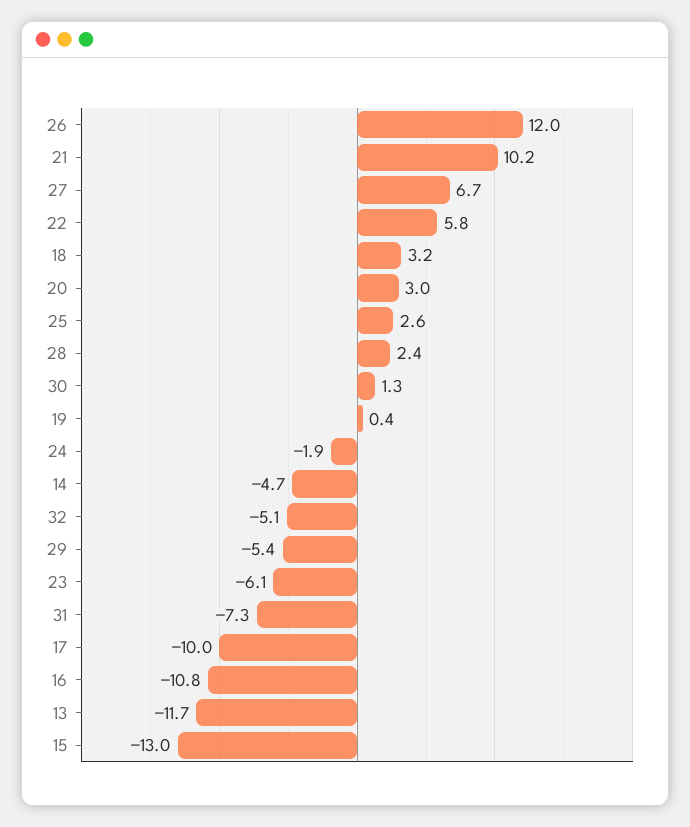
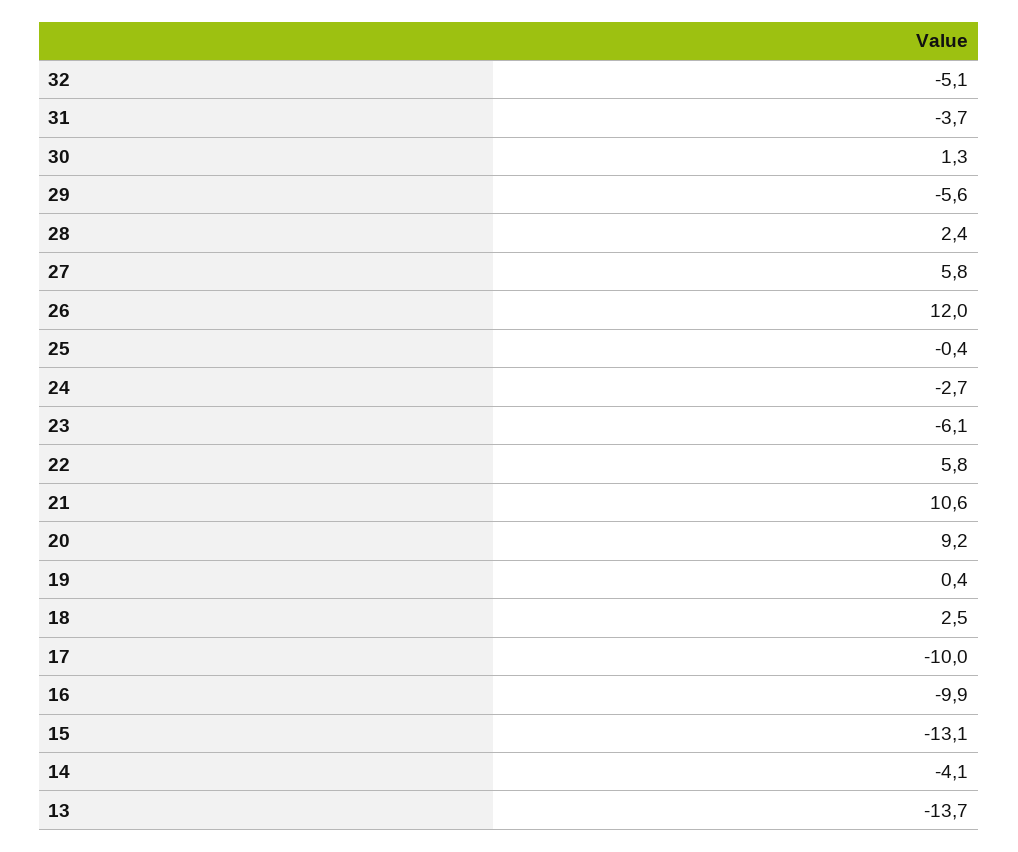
  {
    "26": 12,
-   "21": 10.2,
+   "21": 10.6,
-   "27": 6.7,
+   "27": 5.8,
    "22": 5.8,
-   "18": 3.2,
+   "18": 2.5,
-   "20": 3,
+   "20": 9.2,
-   "25": 2.6,
+   "25": -0.4,
    "28": 2.4,
    "30": 1.3,
    "19": 0.4,
-   "24": -1.9,
+   "24": -2.7,
-   "14": -4.7,
+   "14": -4.1,
    "32": -5.1,
-   "29": -5.4,
+   "29": -5.6,
    "23": -6.1,
-   "31": -7.3,
+   "31": -3.7,
    "17": -10,
-   "16": -10.8,
+   "16": -9.9,
-   "13": -11.7,
+   "13": -13.7,
-   "15": -13
+   "15": -13.1
  }

